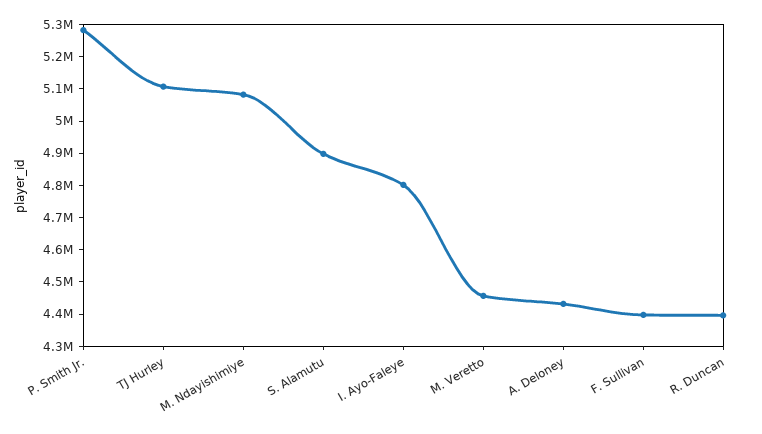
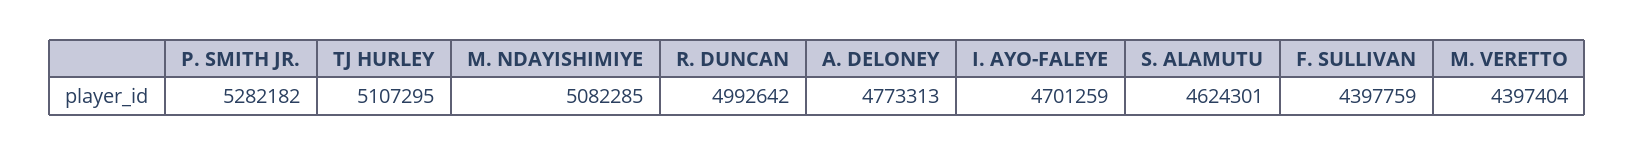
  {
    "P. Smith Jr.": 5282182,
    "TJ Hurley": 5107295,
    "M. Ndayishimiye": 5082285,
-   "S. Alamutu": 4900000,
+   "S. Alamutu": 4624301,
-   "I. Ayo-Faleye": 4800000,
+   "I. Ayo-Faleye": 4701259,
-   "M. Veretto": 4450000,
+   "M. Veretto": 4397404,
-   "A. Deloney": 4425000,
+   "A. Deloney": 4773313,
    "F. Sullivan": 4397759,
-   "R. Duncan": 4400000
+   "R. Duncan": 4992642
  }

